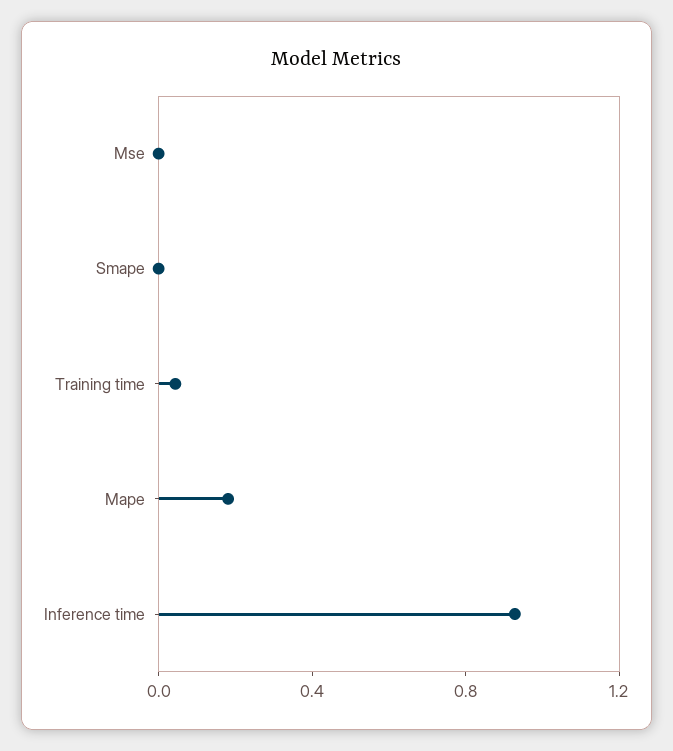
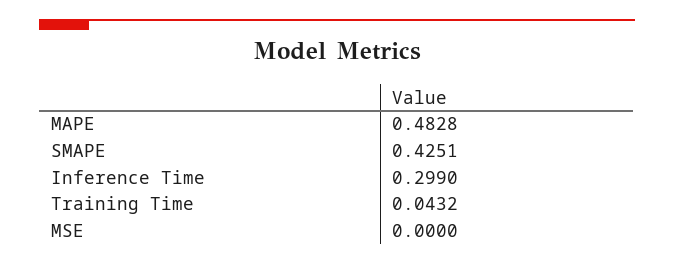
  {
    "Mse": 0,
-   "Smape": 0,
+   "Smape": 0.4251,
    "Training time": 0.0432,
-   "Mape": 0.2,
+   "Mape": 0.4828,
-   "Inference time": 0.9
+   "Inference time": 0.299
  }

